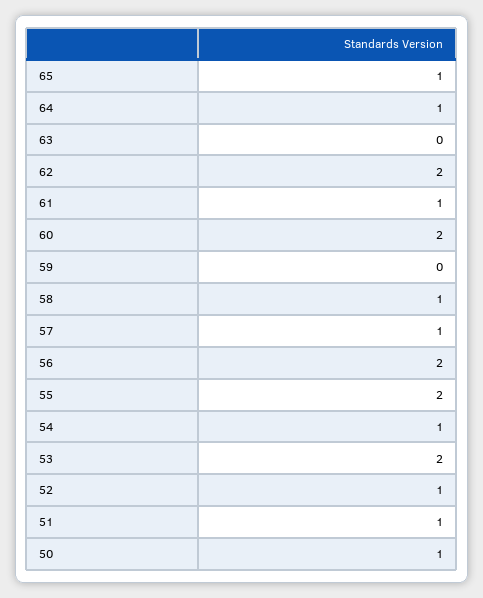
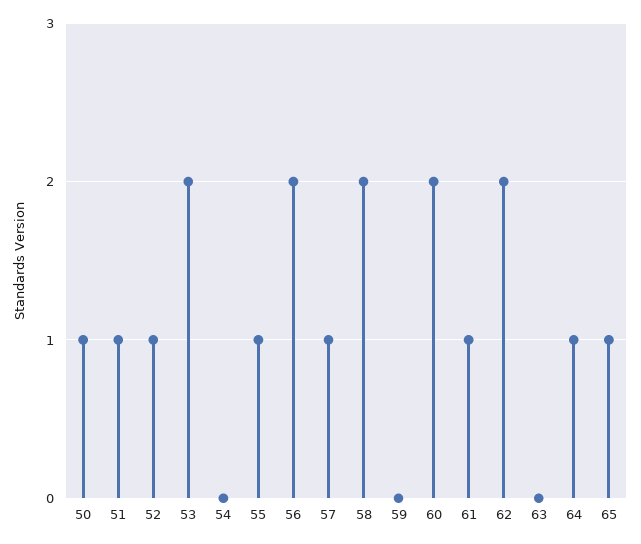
  {
    "65": 1,
    "64": 1,
    "63": 0,
    "62": 2,
    "61": 1,
    "60": 2,
    "59": 0,
-   "58": 1,
+   "58": 2,
    "57": 1,
    "56": 2,
-   "55": 2,
+   "55": 1,
-   "54": 1,
+   "54": 0,
    "53": 2,
    "52": 1,
    "51": 1,
    "50": 1
  }

